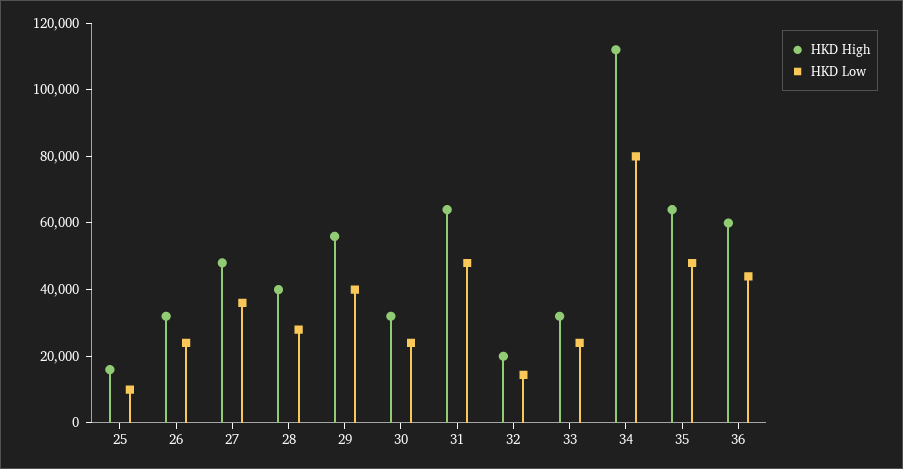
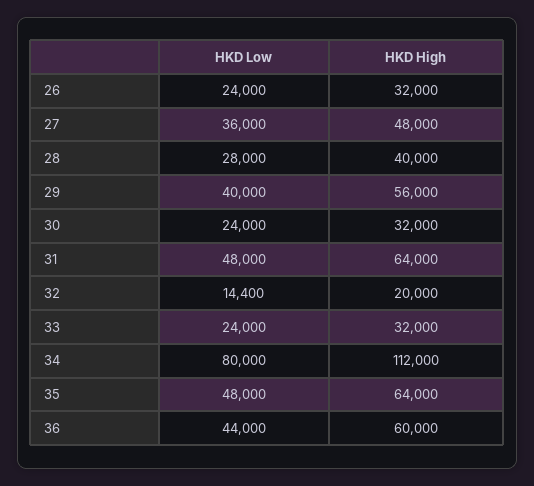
  {
    "HKD High": {
-     "25": 15000,
      "26": 32000,
      "27": 48000,
      "28": 40000,
      "29": 56000,
      "30": 32000,
      "31": 64000,
      "32": 20000,
      "33": 32000,
      "34": 112000,
      "35": 64000,
      "36": 60000
    },
    "HKD Low": {
-     "25": 10000,
      "26": 24000,
      "27": 36000,
      "28": 28000,
      "29": 40000,
      "30": 24000,
      "31": 48000,
      "32": 14400,
      "33": 24000,
      "34": 80000,
      "35": 48000,
      "36": 44000
    }
  }

